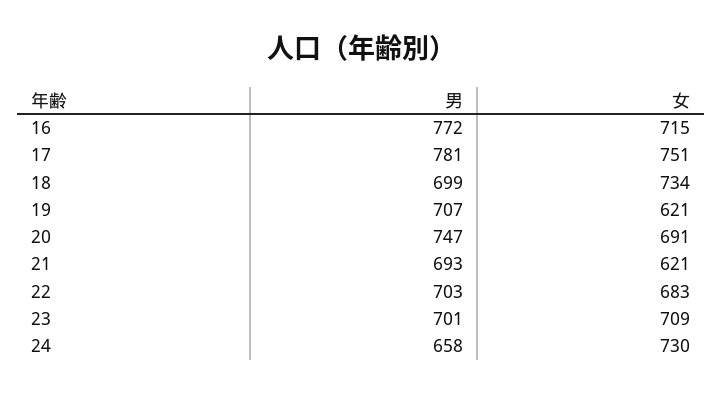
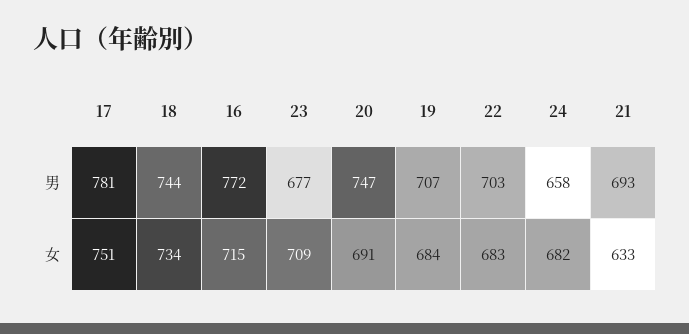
  {
    "男": {
      "16": 772,
      "17": 781,
-     "18": 699,
+     "18": 744,
      "19": 707,
      "20": 747,
      "21": 693,
      "22": 703,
-     "23": 701,
+     "23": 677,
      "24": 658
    },
    "女": {
      "16": 715,
      "17": 751,
      "18": 734,
-     "19": 621,
+     "19": 684,
      "20": 691,
-     "21": 621,
+     "21": 633,
      "22": 683,
      "23": 709,
-     "24": 730
+     "24": 682
    }
  }

